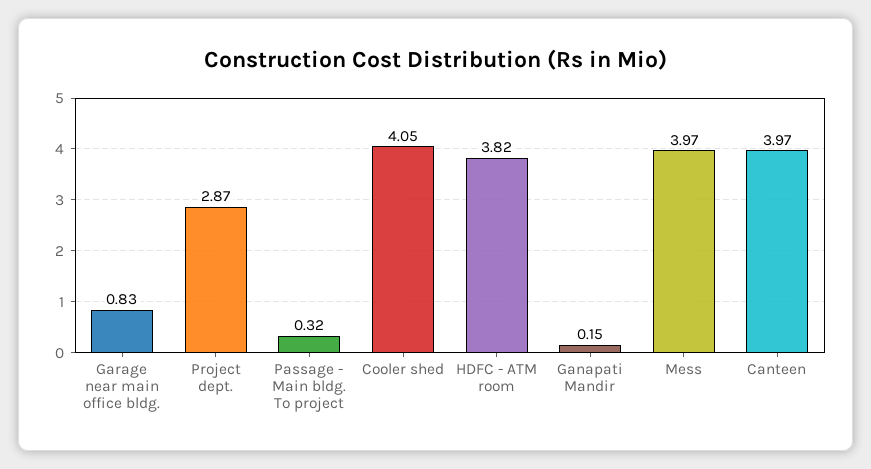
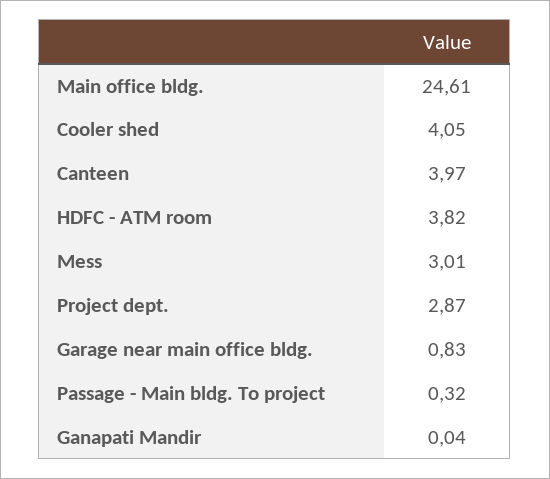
  {
    "Garage near main office bldg.": 0.83,
    "Project dept.": 2.87,
    "Passage - Main bldg. To project": 0.32,
    "Cooler shed": 4.05,
    "HDFC - ATM room": 3.82,
-   "Ganapati Mandir": 0.15,
+   "Ganapati Mandir": 0.04,
-   "Mess": 3.97,
+   "Mess": 3.01,
-   "Canteen": 3.97
+   "Canteen": 3.97,
+   "Main office bldg.": 24.61
  }

